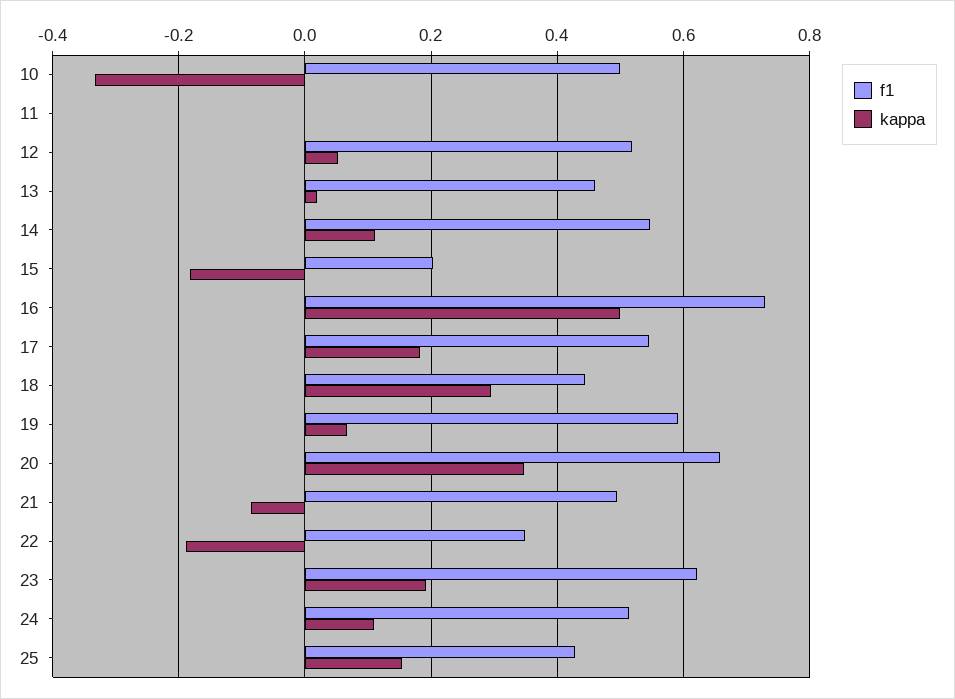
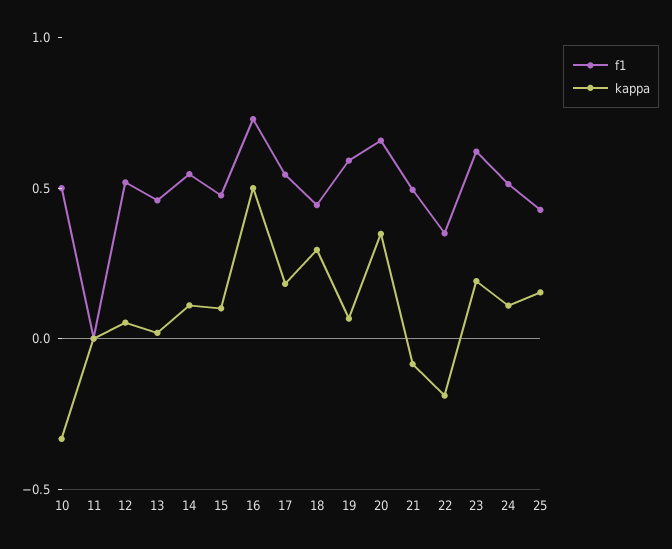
  {
    "f1": {
      "10": 0.5,
      "11": 0,
      "12": 0.52,
      "13": 0.46,
      "14": 0.54,
-     "15": 0.2,
+     "15": 0.5,
      "16": 0.72,
      "17": 0.54,
      "18": 0.44,
      "19": 0.6,
      "20": 0.66,
      "21": 0.5,
      "22": 0.34,
      "23": 0.62,
      "24": 0.52,
      "25": 0.42
    },
    "kappa": {
      "10": -0.34,
      "11": 0,
      "12": 0.06,
      "13": 0.02,
      "14": 0.12,
-     "15": -0.18,
+     "15": 0.1,
      "16": 0.5,
      "17": 0.18,
      "18": 0.3,
      "19": 0.06,
      "20": 0.34,
      "21": -0.08,
      "22": -0.18,
      "23": 0.2,
      "24": 0.1,
      "25": 0.16
    }
  }

